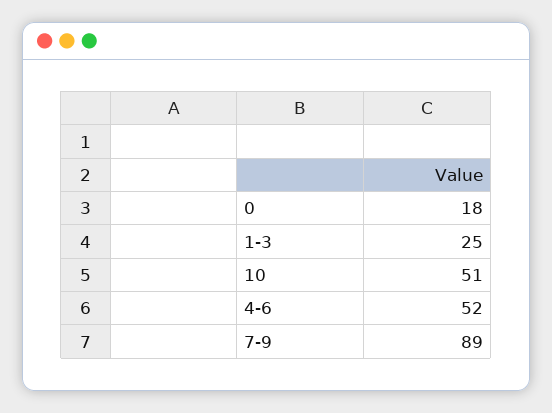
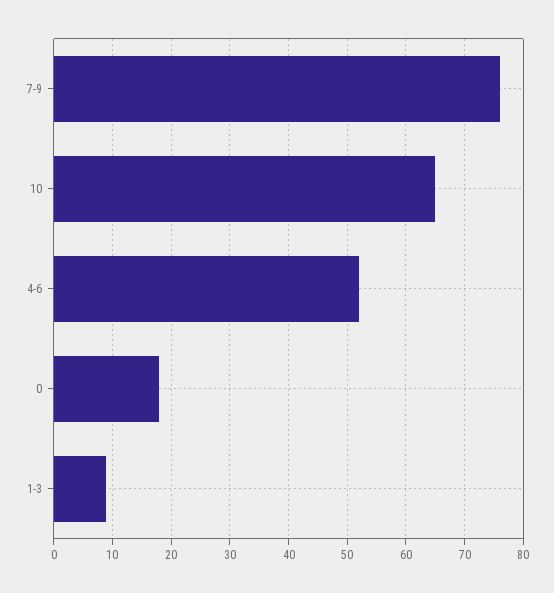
  {
    "0": 18,
-   "1-3": 25,
+   "1-3": 10,
-   "10": 51,
+   "10": 65,
    "4-6": 52,
-   "7-9": 89
+   "7-9": 75
  }

